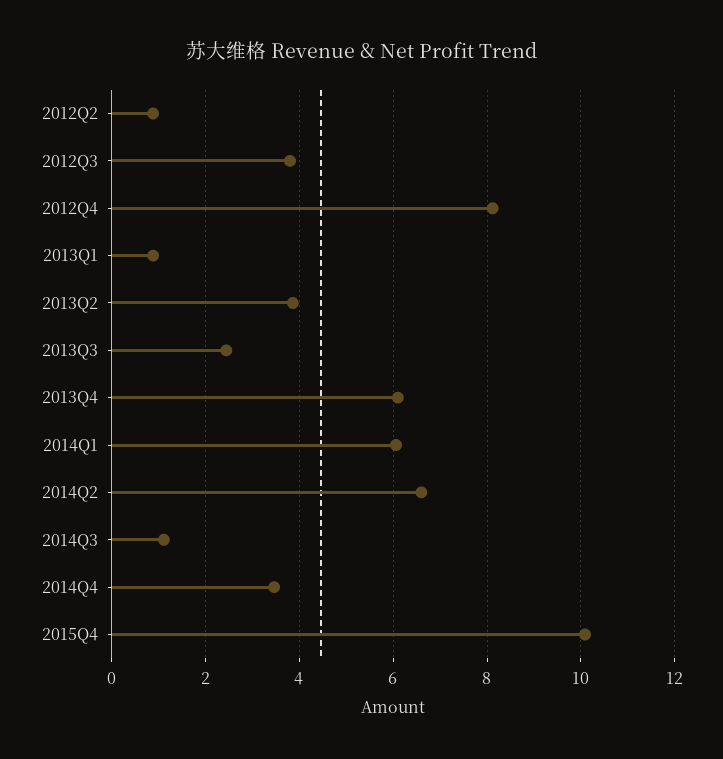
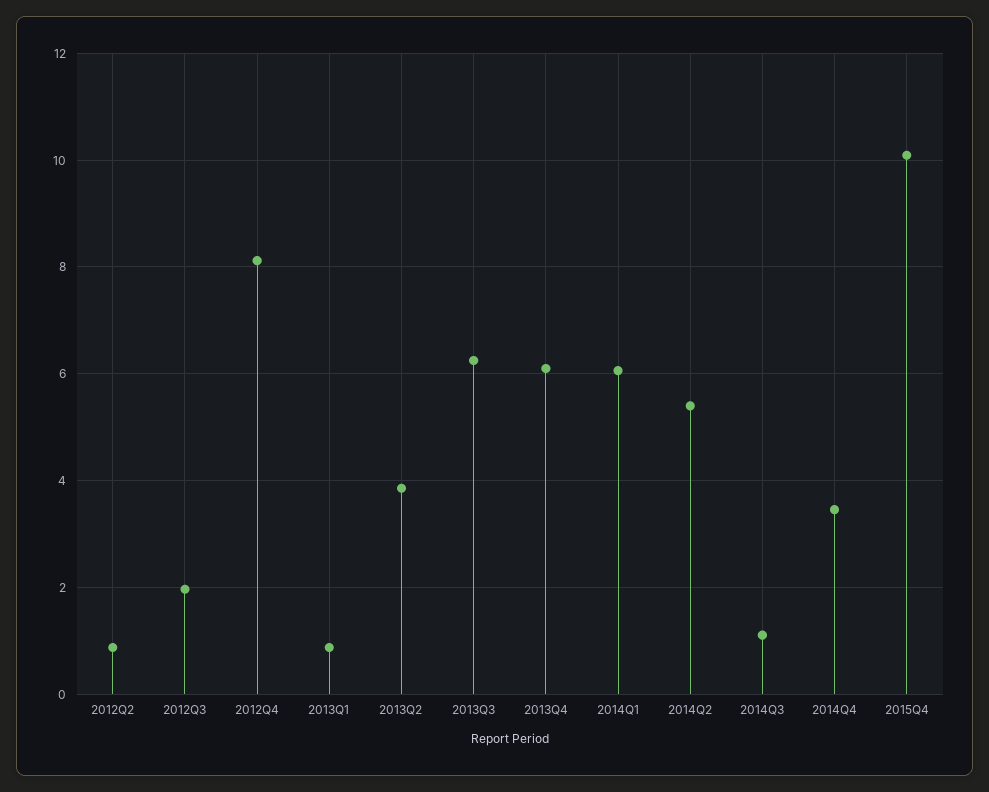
  {
    "2012Q2": 0.8,
-   "2012Q3": 3.8,
+   "2012Q3": 2,
    "2012Q4": 8.2,
    "2013Q1": 0.8,
    "2013Q2": 3.8,
-   "2013Q3": 2.4,
+   "2013Q3": 6.2,
    "2013Q4": 6.2,
    "2014Q1": 6,
-   "2014Q2": 6.6,
+   "2014Q2": 5.4,
    "2014Q3": 1.2,
    "2014Q4": 3.4,
    "2015Q4": 10
  }

